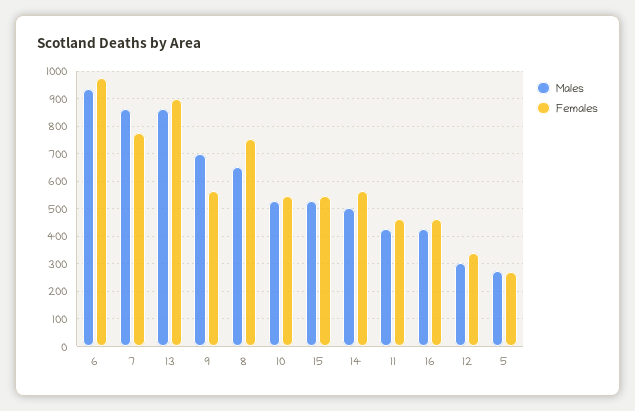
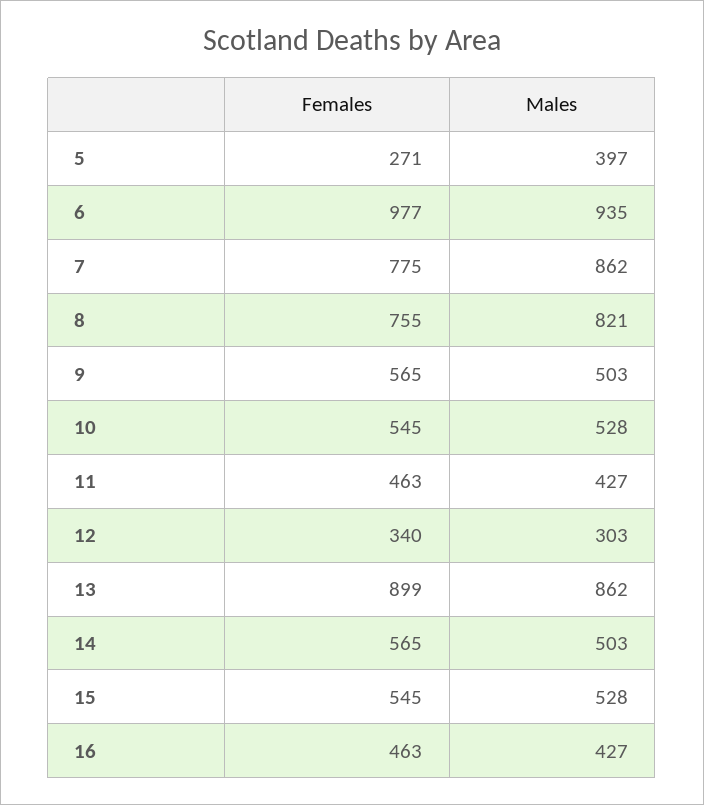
  {
    "Males": {
      "6": 935,
      "7": 862,
      "13": 862,
-     "9": 700,
+     "9": 503,
-     "8": 650,
+     "8": 821,
      "10": 528,
      "15": 528,
      "14": 503,
      "11": 427,
      "16": 427,
      "12": 303,
-     "5": 275
+     "5": 397
    },
    "Females": {
      "6": 977,
      "7": 775,
      "13": 899,
      "9": 565,
      "8": 755,
      "10": 545,
      "15": 545,
      "14": 565,
      "11": 463,
      "16": 463,
      "12": 340,
      "5": 271
    }
  }

